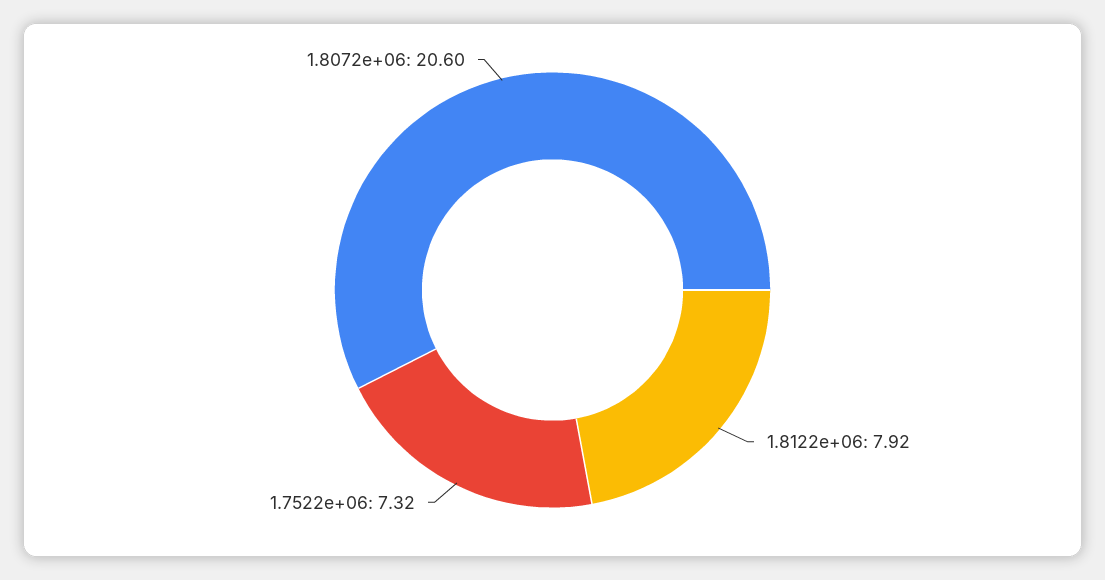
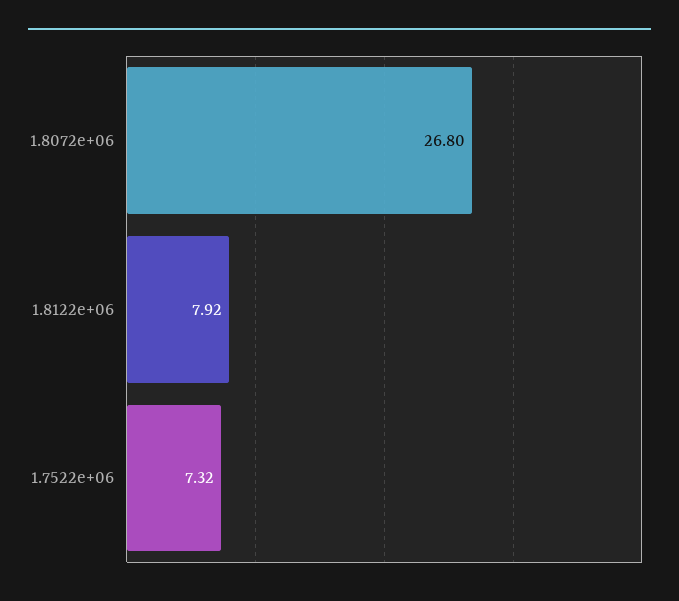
  {
    "1.8122e+06": 7.92,
    "1.7522e+06": 7.32,
-   "1.8072e+06": 20.6
+   "1.8072e+06": 26.8
  }

